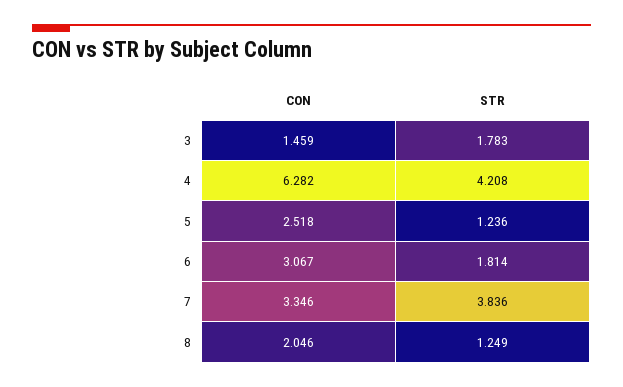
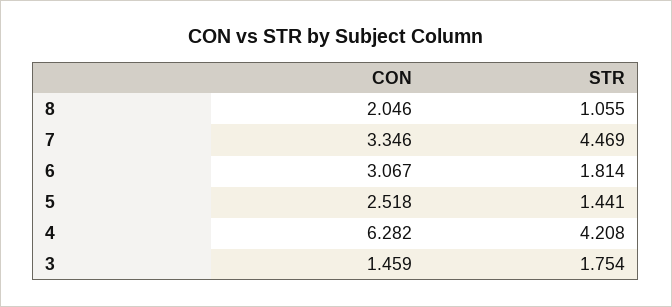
  {
    "CON": {
      "3": 1.459,
      "4": 6.282,
      "5": 2.518,
      "6": 3.067,
      "7": 3.346,
      "8": 2.046
    },
    "STR": {
-     "3": 1.783,
+     "3": 1.754,
      "4": 4.208,
-     "5": 1.236,
+     "5": 1.441,
      "6": 1.814,
-     "7": 3.836,
+     "7": 4.469,
-     "8": 1.249
+     "8": 1.055
    }
  }

